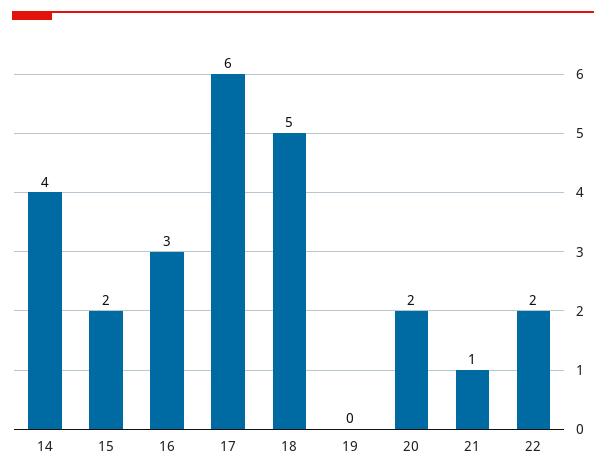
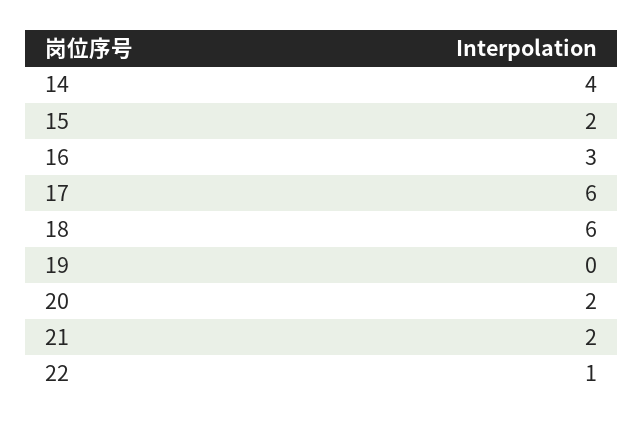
  {
    "14": 4,
    "15": 2,
    "16": 3,
    "17": 6,
-   "18": 5,
+   "18": 6,
    "19": 0,
    "20": 2,
-   "21": 1,
+   "21": 2,
-   "22": 2
+   "22": 1
  }

